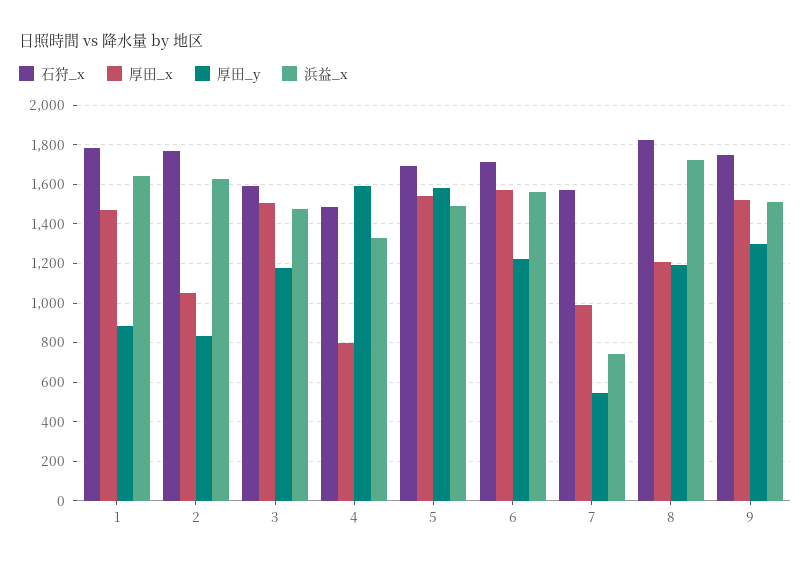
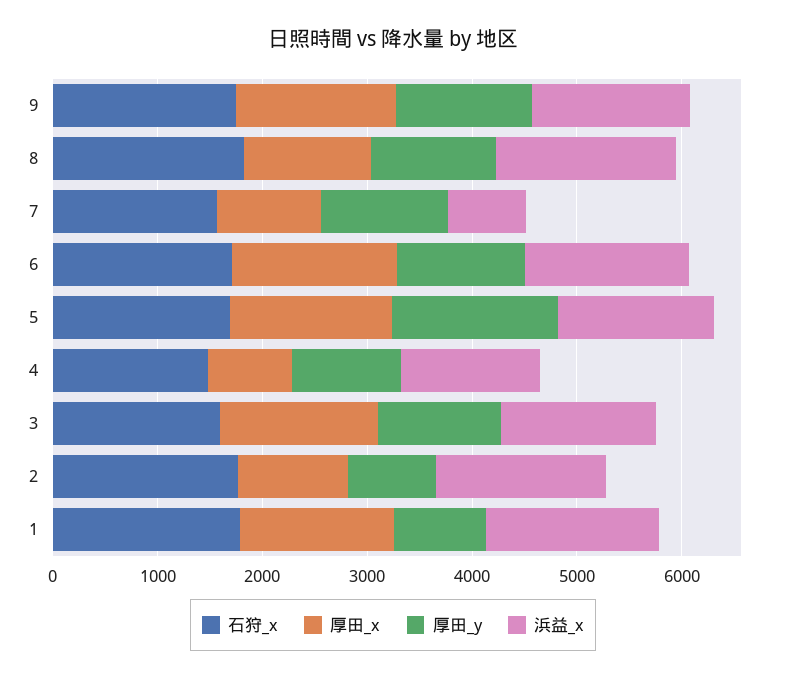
  {
    "石狩_x": {
      "1": 1800,
      "2": 1750,
      "3": 1600,
      "4": 1500,
      "5": 1700,
      "6": 1700,
      "7": 1550,
      "8": 1850,
      "9": 1750
    },
    "厚田_x": {
      "1": 1450,
      "2": 1050,
      "3": 1500,
      "4": 800,
      "5": 1550,
      "6": 1550,
      "7": 1000,
      "8": 1200,
      "9": 1500
    },
    "厚田_y": {
      "1": 900,
      "2": 850,
      "3": 1200,
-     "4": 1600,
+     "4": 1000,
      "5": 1600,
      "6": 1200,
-     "7": 550,
+     "7": 1200,
      "8": 1200,
      "9": 1300
    },
    "浜益_x": {
      "1": 1650,
      "2": 1650,
      "3": 1500,
      "4": 1350,
      "5": 1500,
      "6": 1550,
      "7": 750,
      "8": 1700,
      "9": 1500
    }
  }

